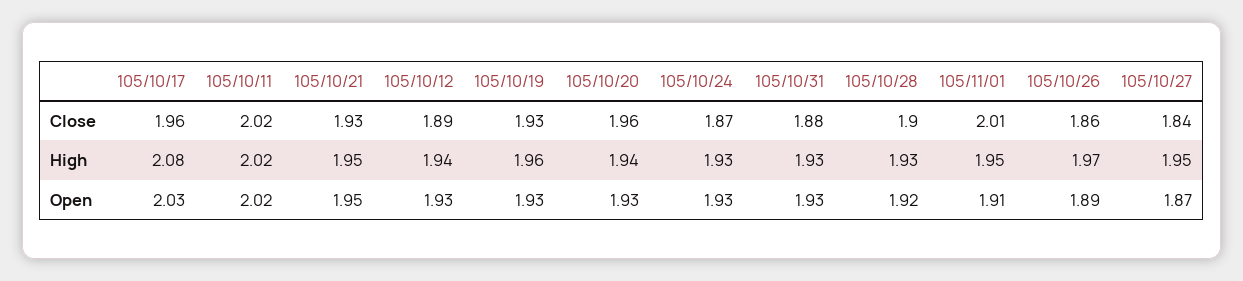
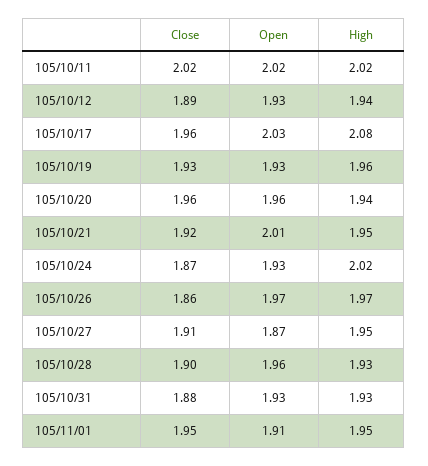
  {
    "105/10/17": {
      "Close": 1.96,
      "High": 2.08,
      "Open": 2.03
    },
    "105/10/11": {
      "Close": 2.02,
      "High": 2.02,
      "Open": 2.02
    },
    "105/10/21": {
-     "Close": 1.93,
+     "Close": 1.92,
      "High": 1.95,
-     "Open": 1.95
+     "Open": 2.01
    },
    "105/10/12": {
      "Close": 1.89,
      "High": 1.94,
      "Open": 1.93
    },
    "105/10/19": {
      "Close": 1.93,
      "High": 1.96,
      "Open": 1.93
    },
    "105/10/20": {
      "Close": 1.96,
      "High": 1.94,
-     "Open": 1.93
+     "Open": 1.96
    },
    "105/10/24": {
      "Close": 1.87,
-     "High": 1.93,
+     "High": 2.02,
      "Open": 1.93
    },
    "105/10/31": {
      "Close": 1.88,
      "High": 1.93,
      "Open": 1.93
    },
    "105/10/28": {
      "Close": 1.9,
      "High": 1.93,
-     "Open": 1.92
+     "Open": 1.96
    },
    "105/11/01": {
-     "Close": 2.01,
+     "Close": 1.95,
      "High": 1.95,
      "Open": 1.91
    },
    "105/10/26": {
      "Close": 1.86,
      "High": 1.97,
-     "Open": 1.89
+     "Open": 1.97
    },
    "105/10/27": {
-     "Close": 1.84,
+     "Close": 1.91,
      "High": 1.95,
      "Open": 1.87
    }
  }

